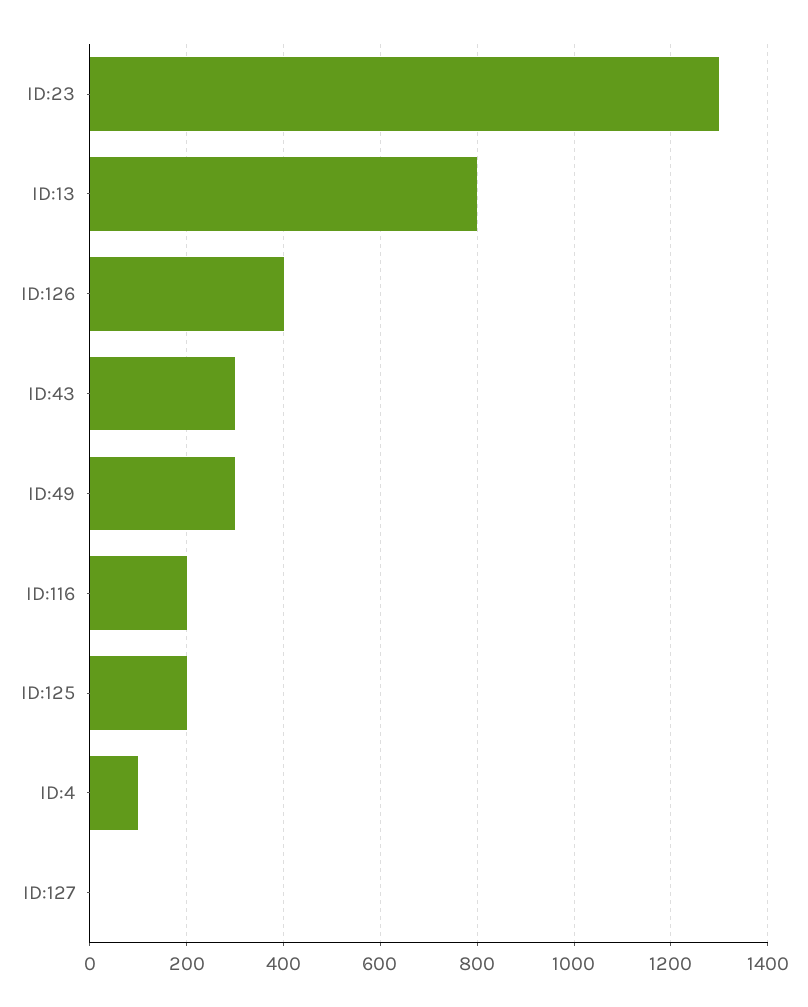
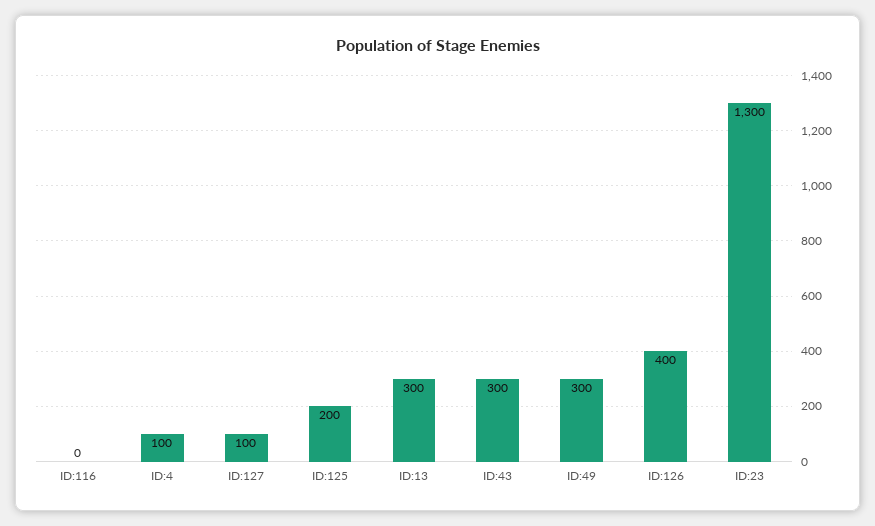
  {
    "ID:23": 1300,
-   "ID:13": 800,
+   "ID:13": 300,
    "ID:126": 400,
    "ID:43": 300,
    "ID:49": 300,
-   "ID:116": 200,
+   "ID:116": 0,
    "ID:125": 200,
    "ID:4": 100,
-   "ID:127": 0
+   "ID:127": 100
  }

